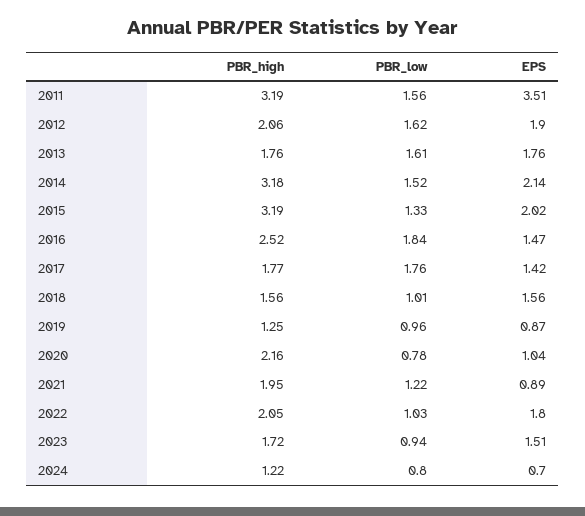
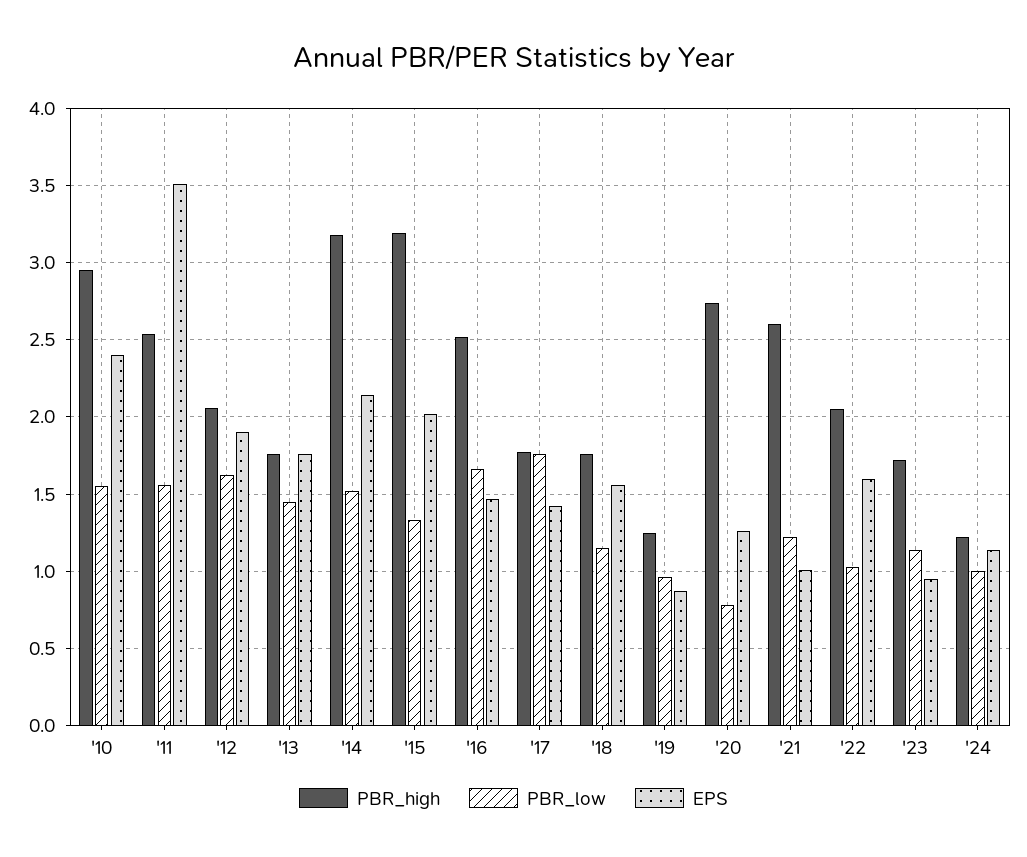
  {
    "PBR_high": {
-     "2011": 3.19,
+     "2011": 2.55,
      "2012": 2.06,
      "2013": 1.76,
      "2014": 3.18,
      "2015": 3.19,
      "2016": 2.52,
      "2017": 1.77,
-     "2018": 1.56,
+     "2018": 1.75,
      "2019": 1.25,
-     "2020": 2.16,
+     "2020": 2.75,
-     "2021": 1.95,
+     "2021": 2.6,
      "2022": 2.05,
      "2023": 1.72,
-     "2024": 1.22
+     "2024": 1.22,
+     "'10": 2.95
    },
    "PBR_low": {
      "2011": 1.56,
      "2012": 1.62,
-     "2013": 1.61,
+     "2013": 1.45,
      "2014": 1.52,
      "2015": 1.33,
-     "2016": 1.84,
+     "2016": 1.65,
      "2017": 1.76,
-     "2018": 1.01,
+     "2018": 1.15,
      "2019": 0.96,
      "2020": 0.78,
      "2021": 1.22,
      "2022": 1.03,
-     "2023": 0.94,
+     "2023": 1.15,
-     "2024": 0.8
+     "2024": 1,
+     "'10": 1.55
    },
    "EPS": {
      "2011": 3.51,
      "2012": 1.9,
      "2013": 1.76,
      "2014": 2.14,
      "2015": 2.02,
      "2016": 1.47,
      "2017": 1.42,
      "2018": 1.56,
      "2019": 0.87,
-     "2020": 1.04,
+     "2020": 1.25,
-     "2021": 0.89,
+     "2021": 1,
-     "2022": 1.8,
+     "2022": 1.6,
-     "2023": 1.51,
+     "2023": 0.95,
-     "2024": 0.7
+     "2024": 1.15,
+     "'10": 2.4
    }
  }

